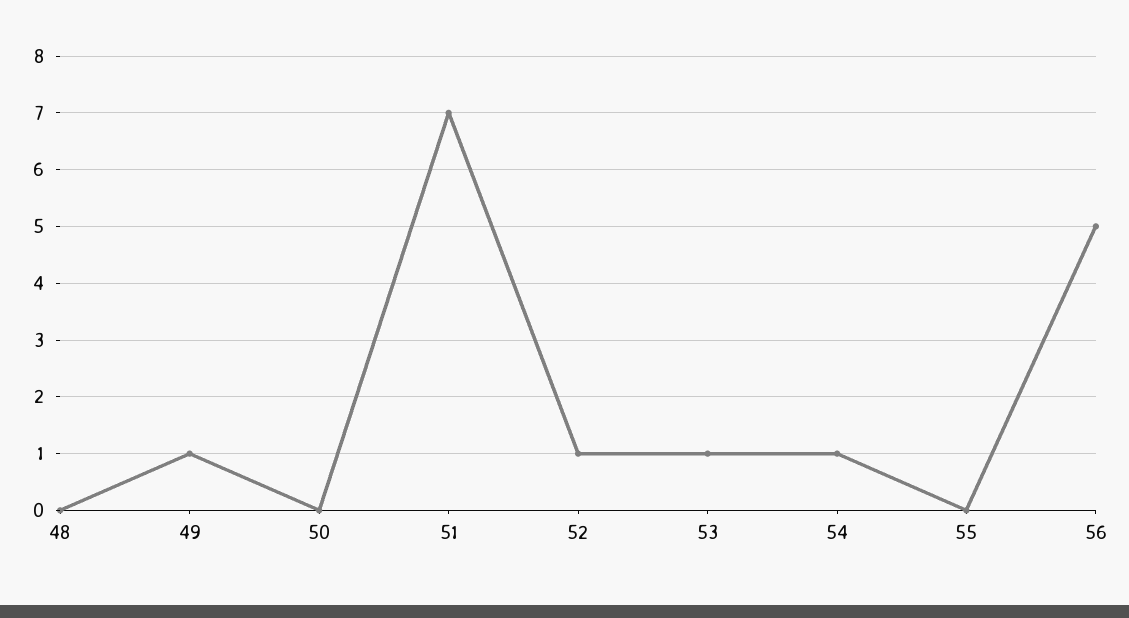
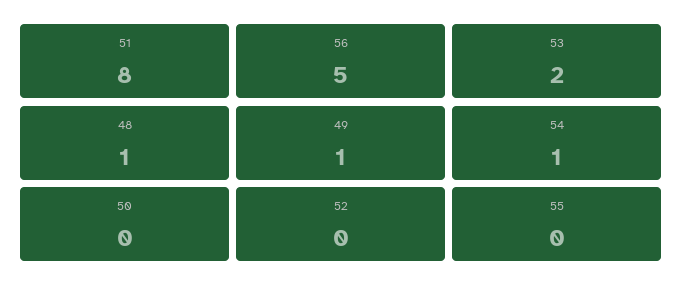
  {
-   "48": 0,
+   "48": 1,
    "49": 1,
    "50": 0,
-   "51": 7,
+   "51": 8,
-   "52": 1,
+   "52": 0,
-   "53": 1,
+   "53": 2,
    "54": 1,
    "55": 0,
    "56": 5
  }

